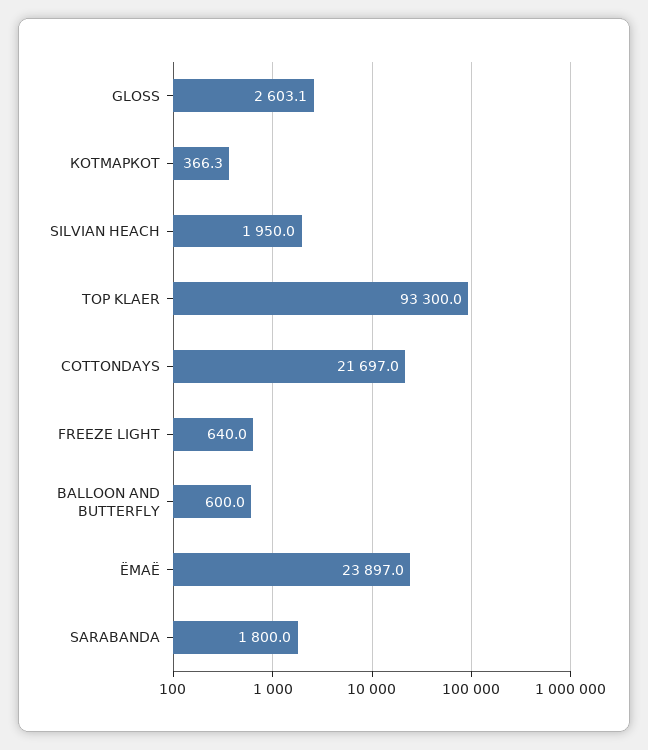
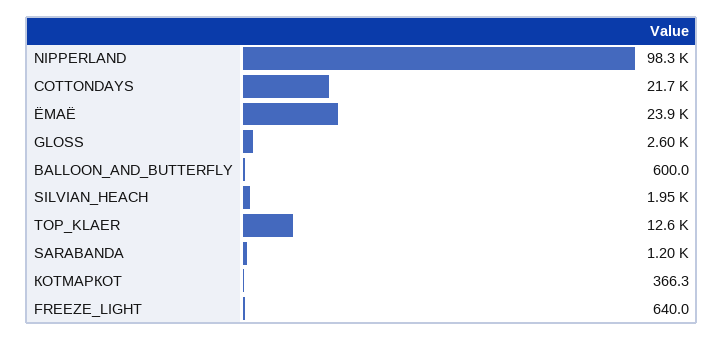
  {
    "GLOSS": 2603.1,
    "КОТМАРКОТ": 366.3,
    "SILVIAN HEACH": 1950,
-   "TOP KLAER": 93300,
+   "TOP KLAER": 12600,
    "COTTONDAYS": 21697,
    "FREEZE LIGHT": 640,
    "BALLOON AND BUTTERFLY": 600,
    "ЁМАЁ": 23897,
-   "SARABANDA": 1800
+   "SARABANDA": 1200,
+   "NIPPERLAND": 98300
  }

